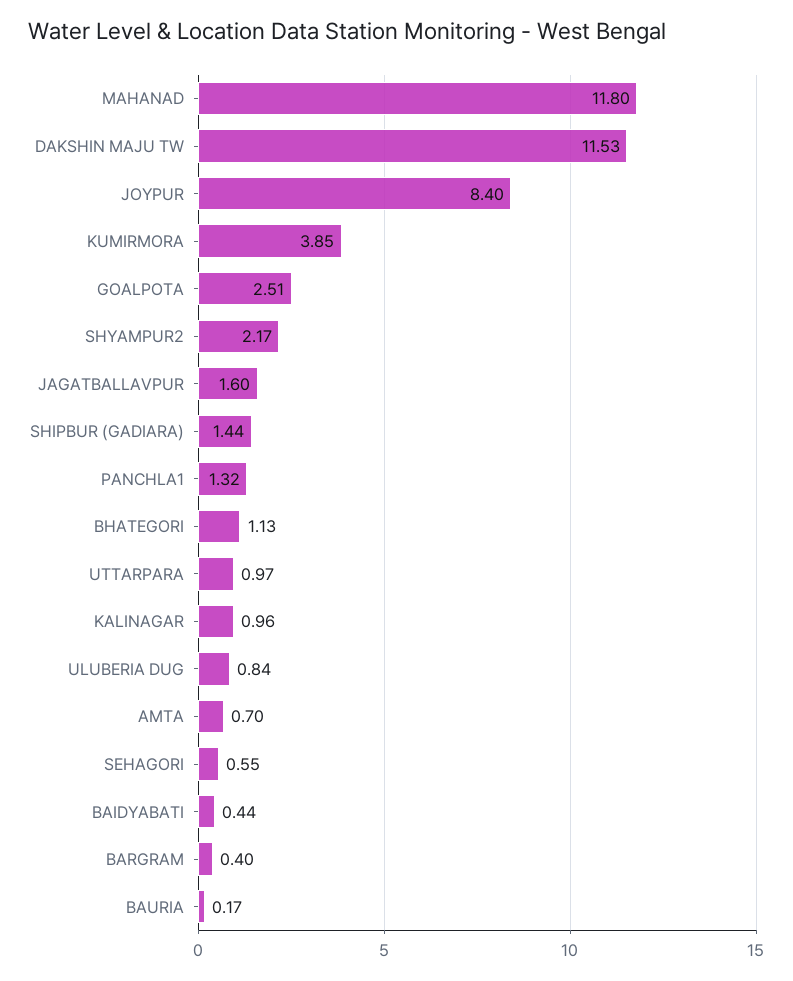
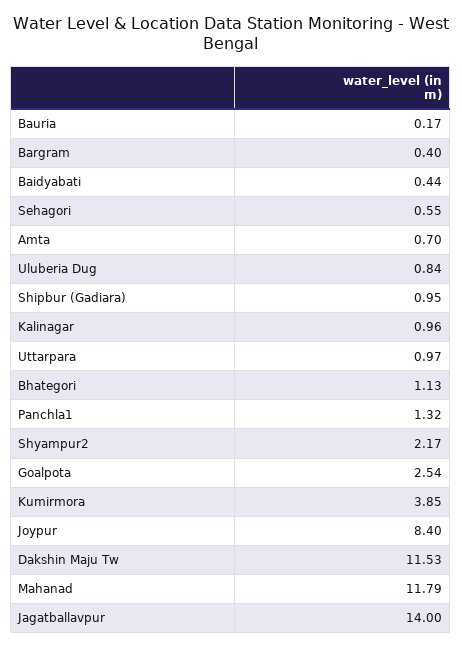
  {
-   "MAHANAD": 11.8,
+   "MAHANAD": 11.79,
    "DAKSHIN MAJU TW": 11.53,
    "JOYPUR": 8.4,
    "KUMIRMORA": 3.85,
-   "GOALPOTA": 2.51,
+   "GOALPOTA": 2.54,
    "SHYAMPUR2": 2.17,
-   "JAGATBALLAVPUR": 1.6,
+   "JAGATBALLAVPUR": 14,
-   "SHIPBUR (GADIARA)": 1.44,
+   "SHIPBUR (GADIARA)": 0.95,
    "PANCHLA1": 1.32,
    "BHATEGORI": 1.13,
    "UTTARPARA": 0.97,
    "KALINAGAR": 0.96,
    "ULUBERIA DUG": 0.84,
    "AMTA": 0.7,
    "SEHAGORI": 0.55,
    "BAIDYABATI": 0.44,
    "BARGRAM": 0.4,
    "BAURIA": 0.17
  }

